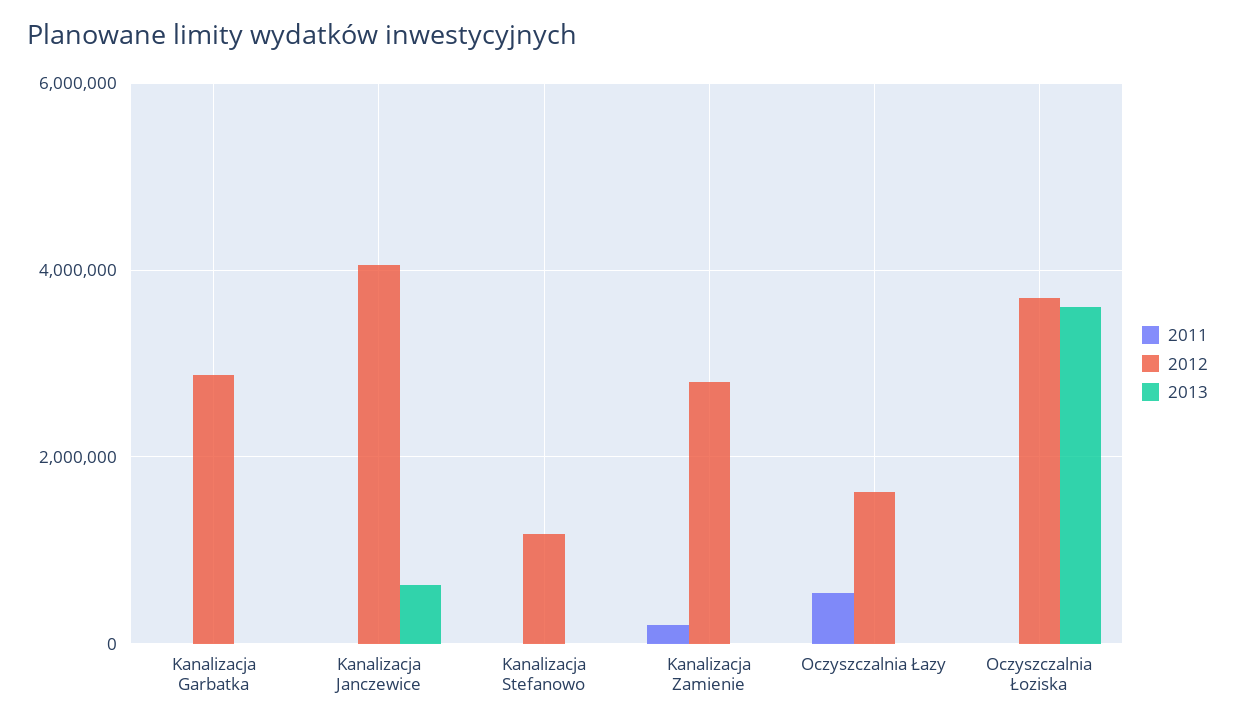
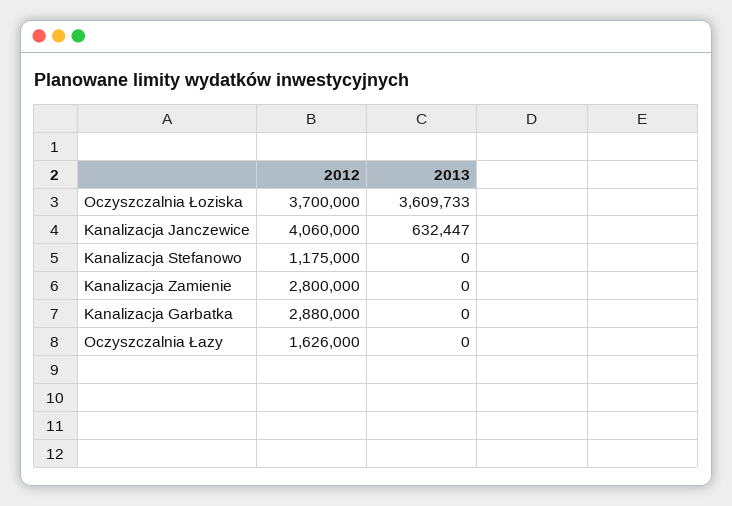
  {
-   "2011": {
-     "Kanalizacja Garbatka": 0,
-     "Kanalizacja Janczewice": 0,
-     "Kanalizacja Stefanowo": 0,
-     "Kanalizacja Zamienie": 200000,
-     "Oczyszczalnia Łazy": 600000,
-     "Oczyszczalnia Łoziska": 0
-   },
    "2012": {
      "Kanalizacja Garbatka": 2880000,
      "Kanalizacja Janczewice": 4060000,
      "Kanalizacja Stefanowo": 1175000,
      "Kanalizacja Zamienie": 2800000,
      "Oczyszczalnia Łazy": 1626000,
      "Oczyszczalnia Łoziska": 3700000
    },
    "2013": {
      "Kanalizacja Garbatka": 0,
      "Kanalizacja Janczewice": 632447,
      "Kanalizacja Stefanowo": 0,
      "Kanalizacja Zamienie": 0,
      "Oczyszczalnia Łazy": 0,
      "Oczyszczalnia Łoziska": 3609733
    }
  }

